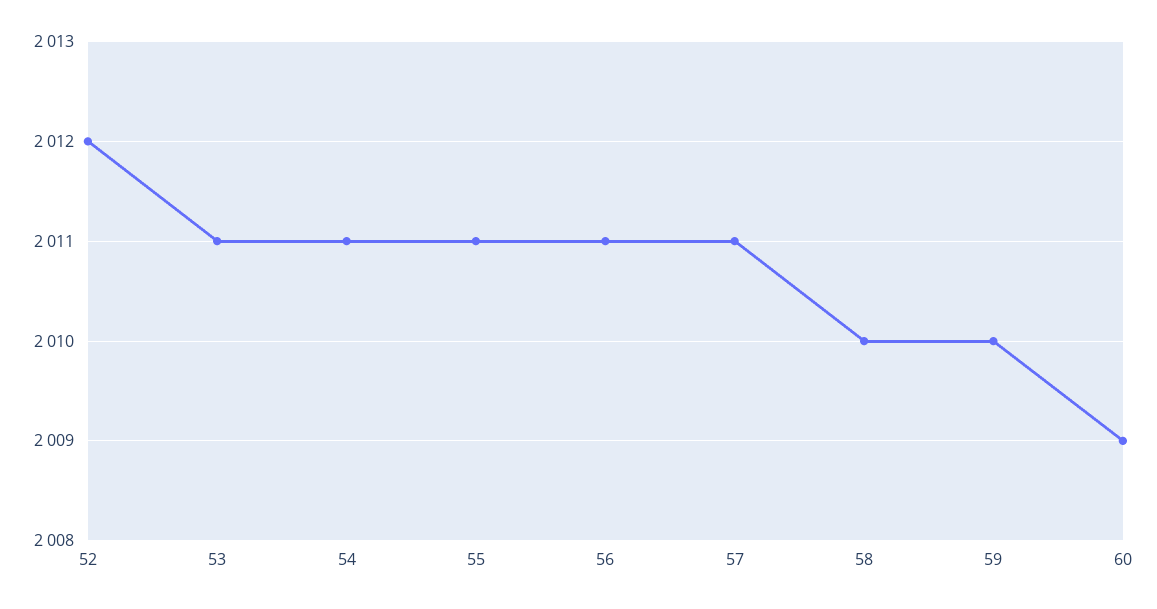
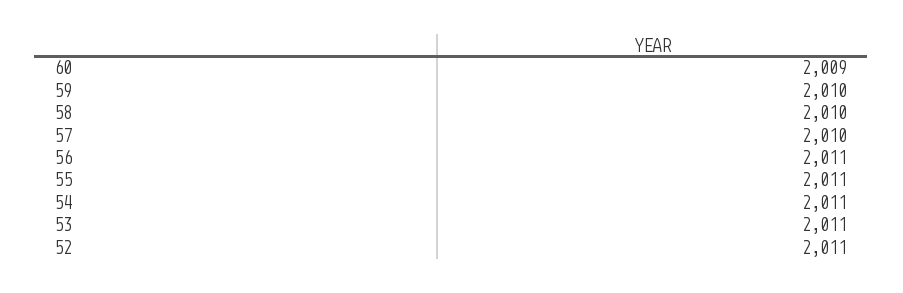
  {
-   "52": 2012,
+   "52": 2011,
    "53": 2011,
    "54": 2011,
    "55": 2011,
    "56": 2011,
-   "57": 2011,
+   "57": 2010,
    "58": 2010,
    "59": 2010,
    "60": 2009
  }

